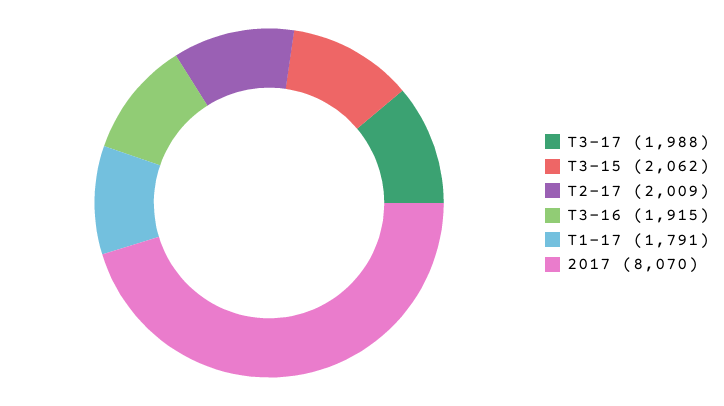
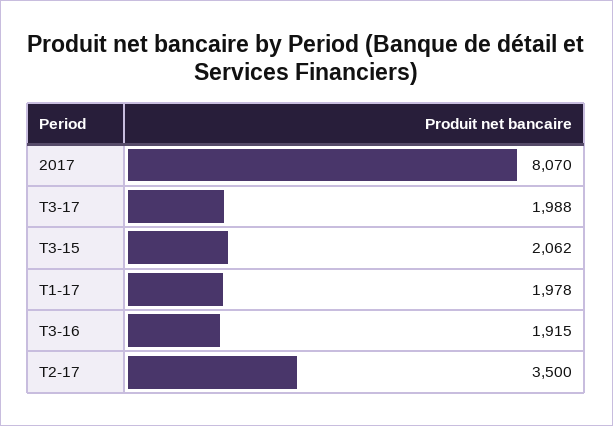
  {
    "T3-17": 1988,
    "T3-15": 2062,
-   "T2-17": 2009,
+   "T2-17": 3500,
    "T3-16": 1915,
-   "T1-17": 1791,
+   "T1-17": 1978,
    "2017": 8070
  }

